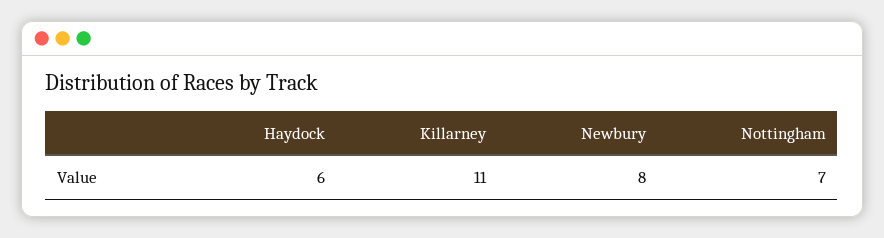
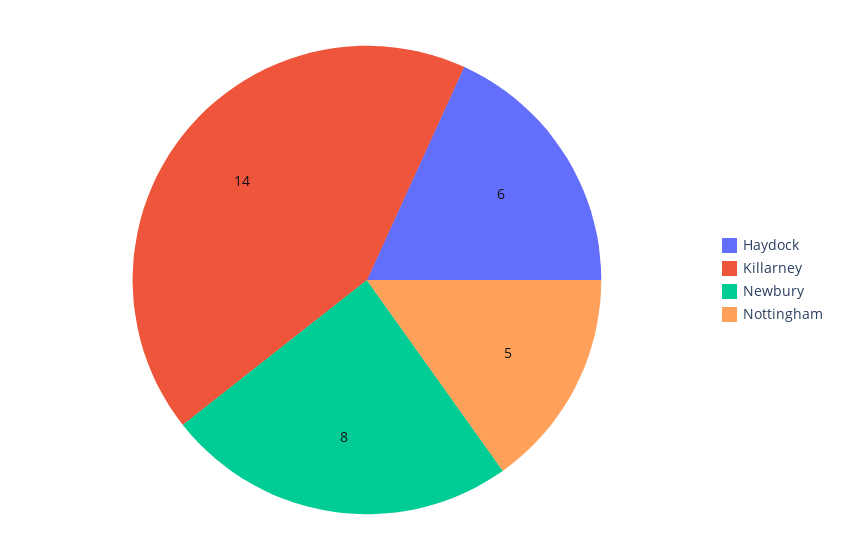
  {
    "Haydock": 6,
-   "Killarney": 11,
+   "Killarney": 14,
    "Newbury": 8,
-   "Nottingham": 7
+   "Nottingham": 5
  }

